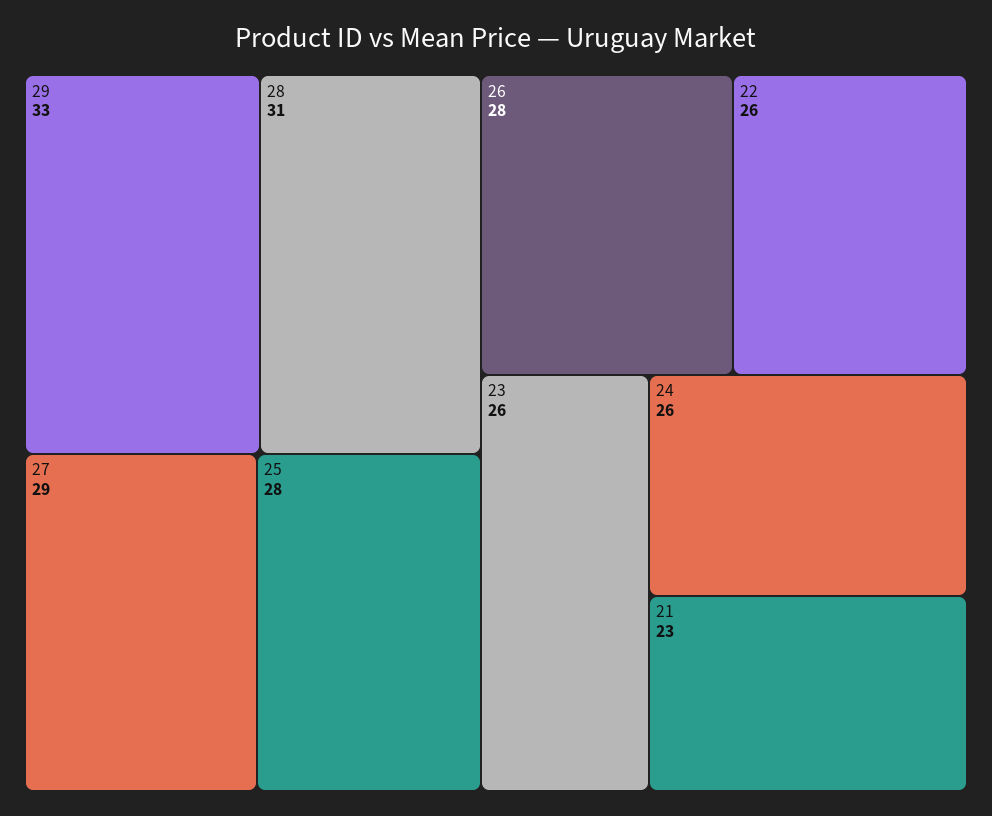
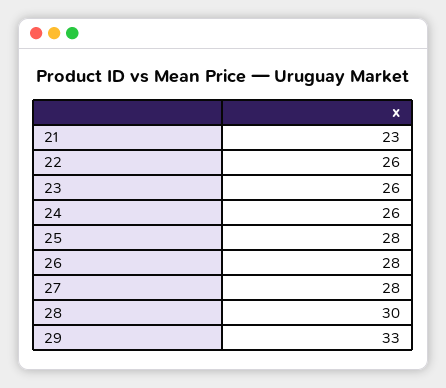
  {
    "29": 33,
-   "28": 31,
+   "28": 30,
-   "27": 29,
+   "27": 28,
    "25": 28,
    "26": 28,
    "22": 26,
    "23": 26,
    "24": 26,
    "21": 23
  }

